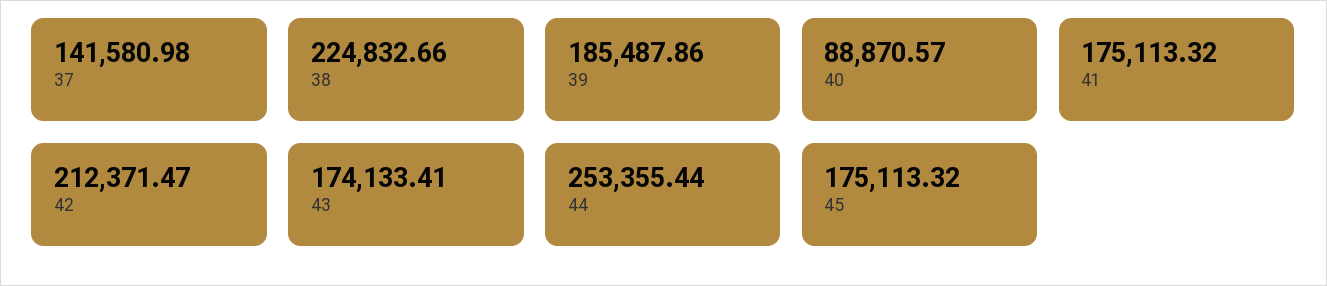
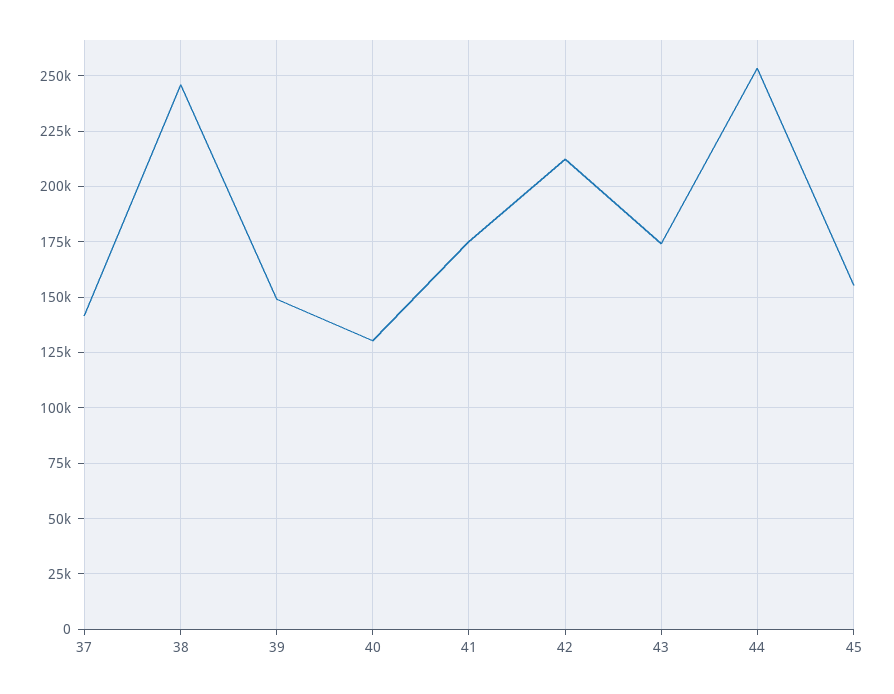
  {
    "37": 141580.98,
-   "38": 224832.66,
+   "38": 245000,
-   "39": 185487.86,
+   "39": 150000,
-   "40": 88870.57,
+   "40": 130000,
    "41": 175113.32,
    "42": 212371.47,
    "43": 174133.41,
    "44": 253355.44,
-   "45": 175113.32
+   "45": 155000
  }

